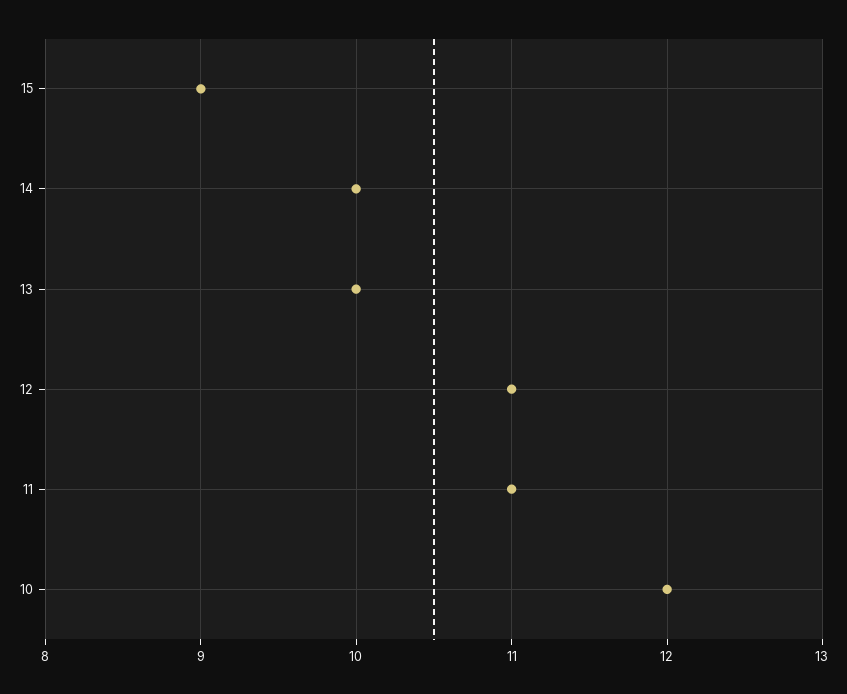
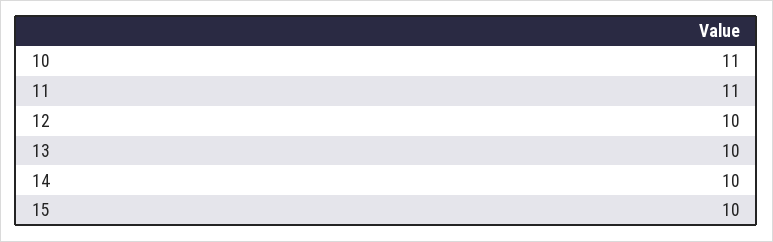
  {
-   "15": 9,
+   "15": 10,
    "14": 10,
    "13": 10,
-   "12": 11,
+   "12": 10,
    "11": 11,
-   "10": 12
+   "10": 11
  }

